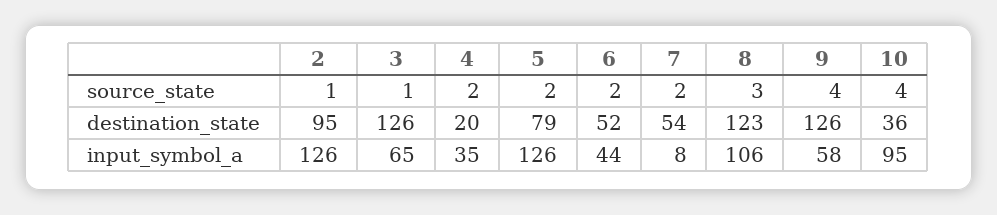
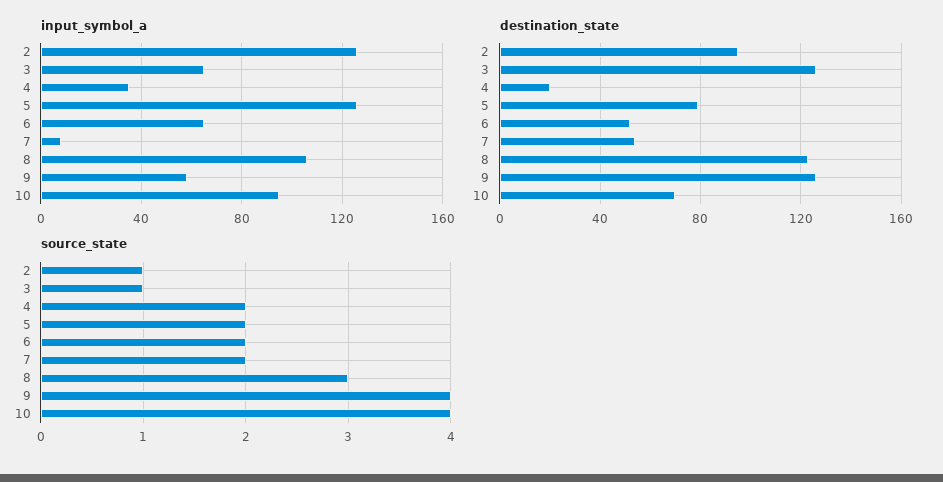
  {
    "source_state": {
      "2": 1,
      "3": 1,
      "4": 2,
      "5": 2,
      "6": 2,
      "7": 2,
      "8": 3,
      "9": 4,
      "10": 4
    },
    "destination_state": {
      "2": 95,
      "3": 126,
      "4": 20,
      "5": 79,
      "6": 52,
      "7": 54,
      "8": 123,
      "9": 126,
-     "10": 36
+     "10": 70
    },
    "input_symbol_a": {
      "2": 126,
      "3": 65,
      "4": 35,
      "5": 126,
-     "6": 44,
+     "6": 65,
      "7": 8,
      "8": 106,
      "9": 58,
      "10": 95
    }
  }

